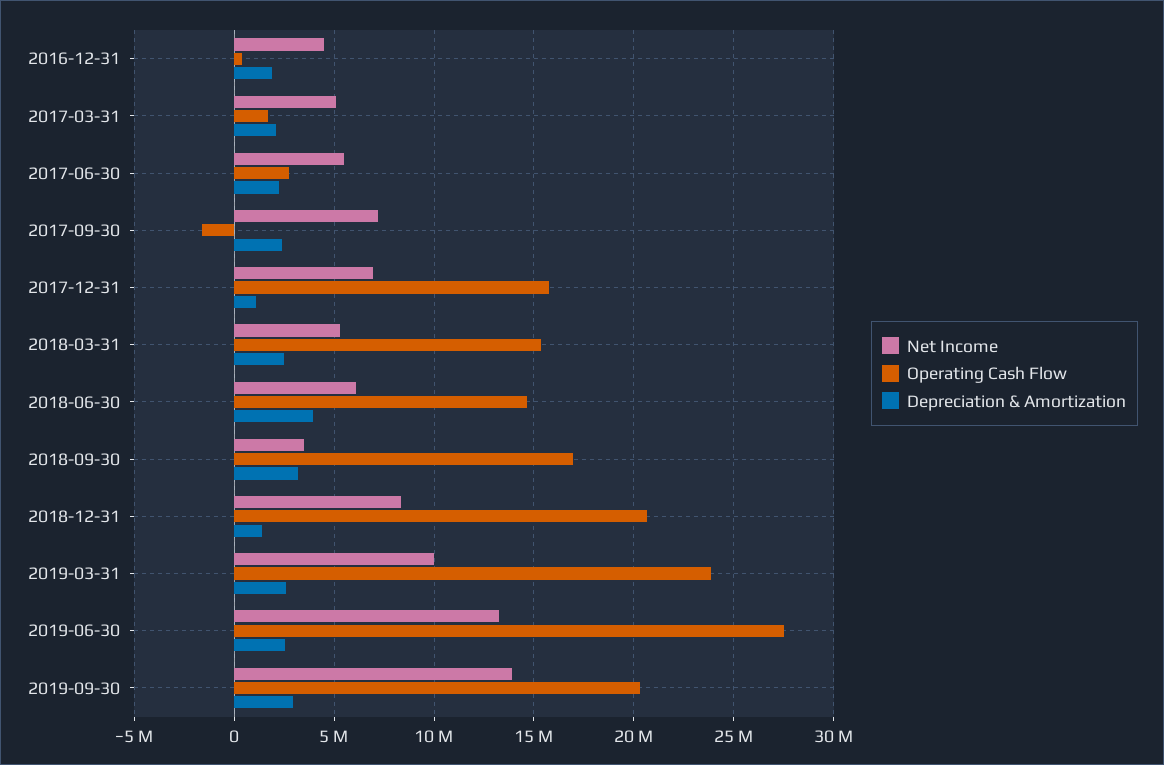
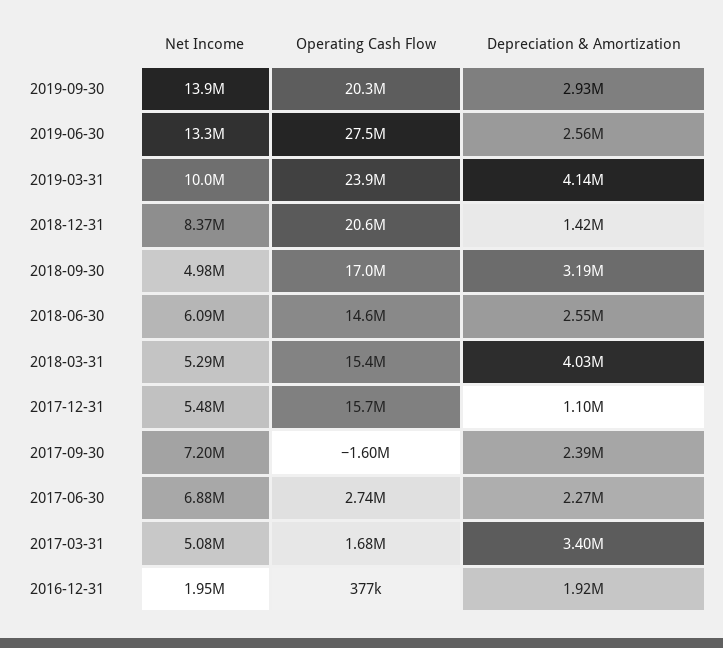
  {
    "Net Income": {
-     "2016-12-31": 4500000,
+     "2016-12-31": 1950000,
      "2017-03-31": 5080000,
-     "2017-06-30": 5500000,
+     "2017-06-30": 6880000,
      "2017-09-30": 7200000,
-     "2017-12-31": 7000000,
+     "2017-12-31": 5480000,
      "2018-03-31": 5290000,
      "2018-06-30": 6090000,
-     "2018-09-30": 3500000,
+     "2018-09-30": 4980000,
      "2018-12-31": 8370000,
      "2019-03-31": 10000000,
      "2019-06-30": 13300000,
      "2019-09-30": 13900000
    },
    "Operating Cash Flow": {
      "2016-12-31": 377000,
      "2017-03-31": 1680000,
      "2017-06-30": 2740000,
      "2017-09-30": -1600000,
      "2017-12-31": 15700000,
      "2018-03-31": 15400000,
      "2018-06-30": 14600000,
      "2018-09-30": 17000000,
      "2018-12-31": 20600000,
      "2019-03-31": 23900000,
      "2019-06-30": 27500000,
      "2019-09-30": 20300000
    },
    "Depreciation & Amortization": {
      "2016-12-31": 1920000,
-     "2017-03-31": 2000000,
+     "2017-03-31": 3400000,
      "2017-06-30": 2270000,
      "2017-09-30": 2390000,
      "2017-12-31": 1100000,
-     "2018-03-31": 2500000,
+     "2018-03-31": 4030000,
-     "2018-06-30": 4000000,
+     "2018-06-30": 2550000,
      "2018-09-30": 3190000,
      "2018-12-31": 1420000,
-     "2019-03-31": 2500000,
+     "2019-03-31": 4140000,
      "2019-06-30": 2560000,
      "2019-09-30": 2930000
    }
  }

